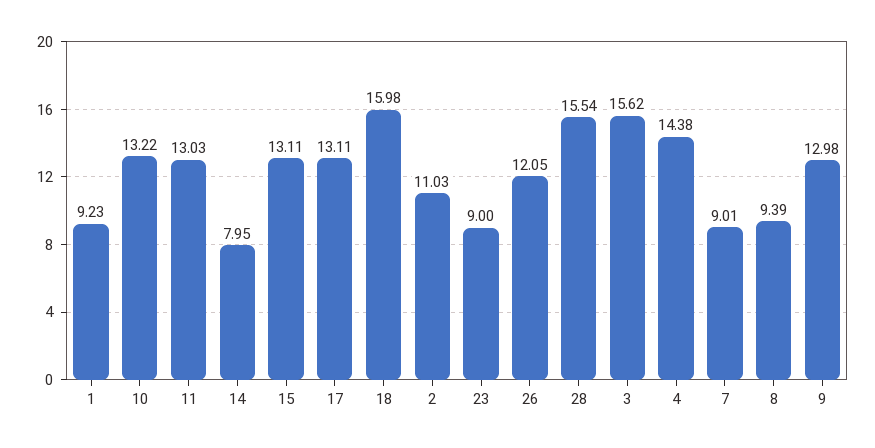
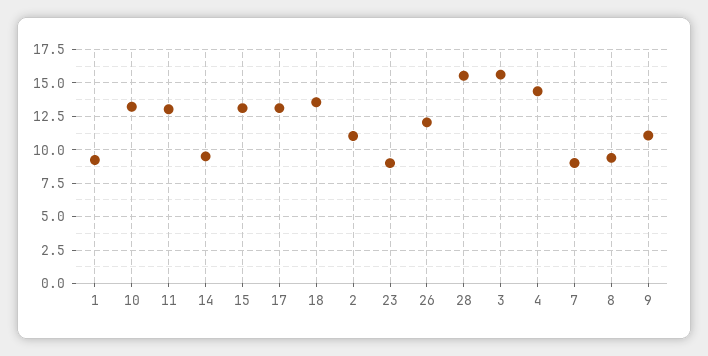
  {
    "1": 9.23,
    "10": 13.22,
    "11": 13.03,
-   "14": 7.95,
+   "14": 9.5,
    "15": 13.11,
    "17": 13.11,
-   "18": 15.98,
+   "18": 13.5,
    "2": 11.03,
    "23": 9,
    "26": 12.05,
    "28": 15.54,
    "3": 15.62,
    "4": 14.38,
    "7": 9.01,
    "8": 9.39,
-   "9": 12.98
+   "9": 11
  }

